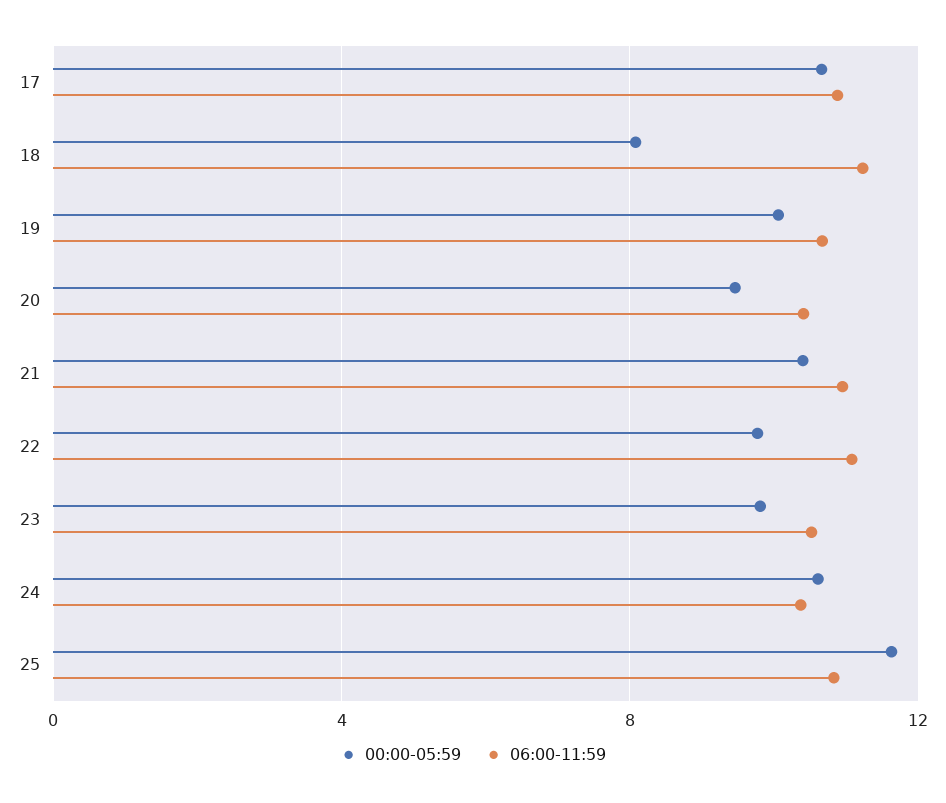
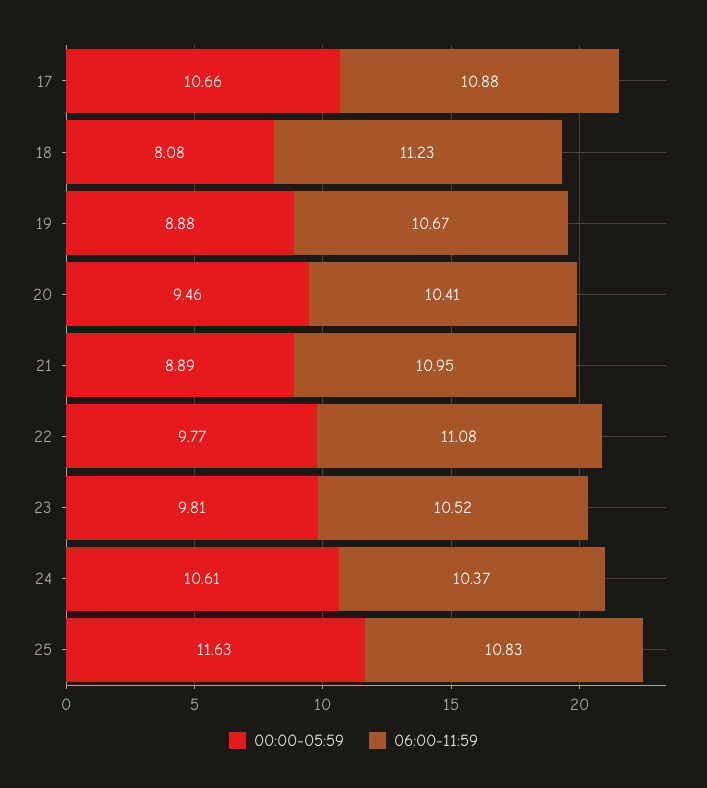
  {
    "00:00-05:59": {
      "17": 10.66,
      "18": 8.08,
-     "19": 10,
+     "19": 8.88,
      "20": 9.46,
-     "21": 10.5,
+     "21": 8.89,
      "22": 9.77,
      "23": 9.81,
      "24": 10.61,
      "25": 11.63
    },
    "06:00-11:59": {
      "17": 10.88,
      "18": 11.23,
      "19": 10.67,
      "20": 10.41,
      "21": 10.95,
      "22": 11.08,
      "23": 10.52,
      "24": 10.37,
      "25": 10.83
    }
  }

